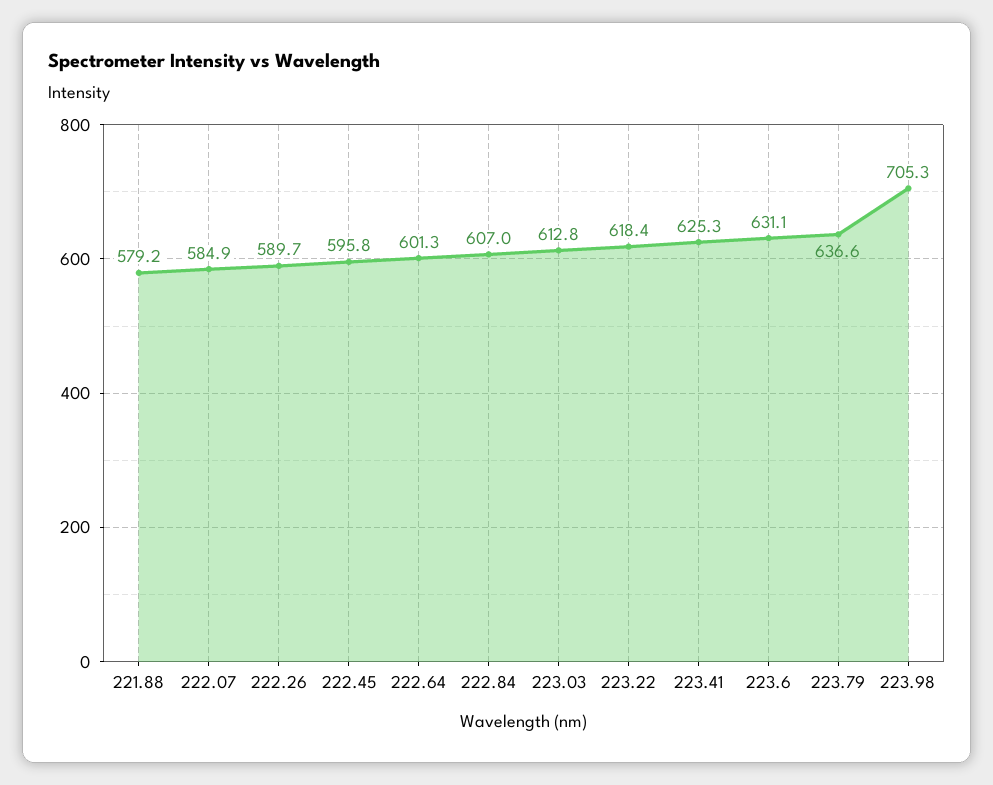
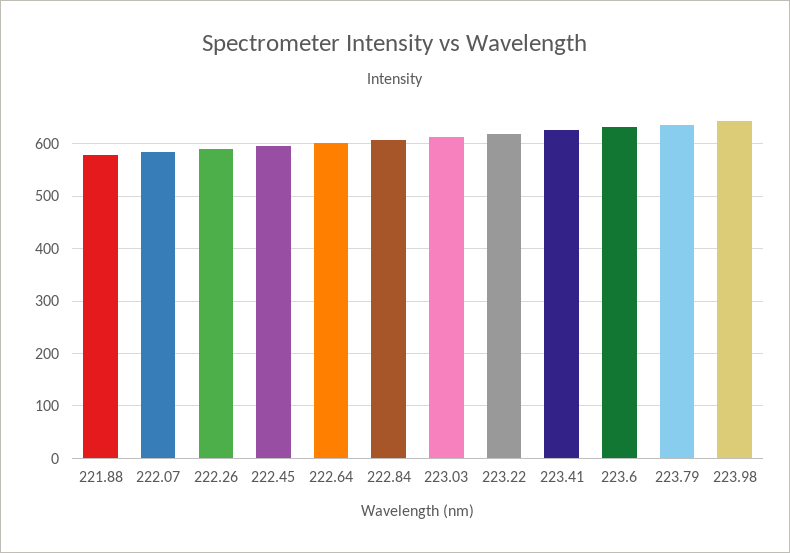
  {
    "221.88": 579.2,
    "222.07": 584.9,
    "222.26": 589.7,
    "222.45": 595.8,
    "222.64": 601.3,
    "222.84": 607,
    "223.03": 612.8,
    "223.22": 618.4,
    "223.41": 625.3,
    "223.6": 631.1,
    "223.79": 636.6,
-   "223.98": 705.3
+   "223.98": 640
  }

